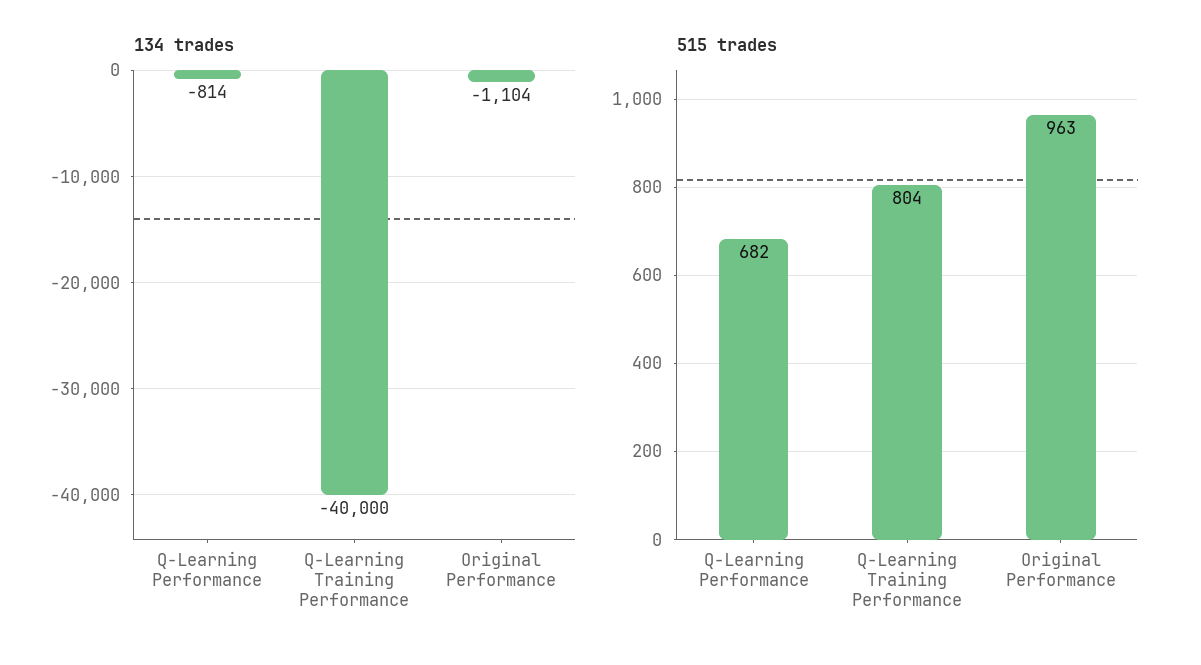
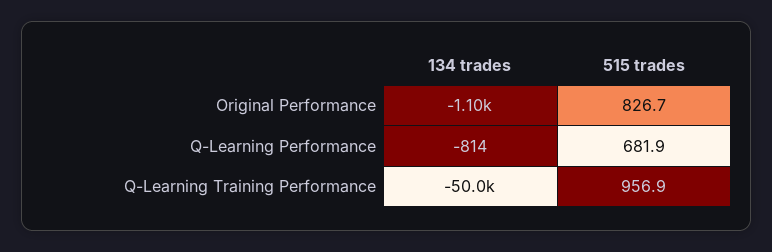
  {
    "134 trades": {
      "Q-Learning Performance": -814,
-     "Q-Learning Training Performance": -40000,
+     "Q-Learning Training Performance": -50000,
      "Original Performance": -1104
    },
    "515 trades": {
      "Q-Learning Performance": 681.9,
-     "Q-Learning Training Performance": 804,
+     "Q-Learning Training Performance": 956.9,
-     "Original Performance": 963
+     "Original Performance": 826.7
    }
  }

